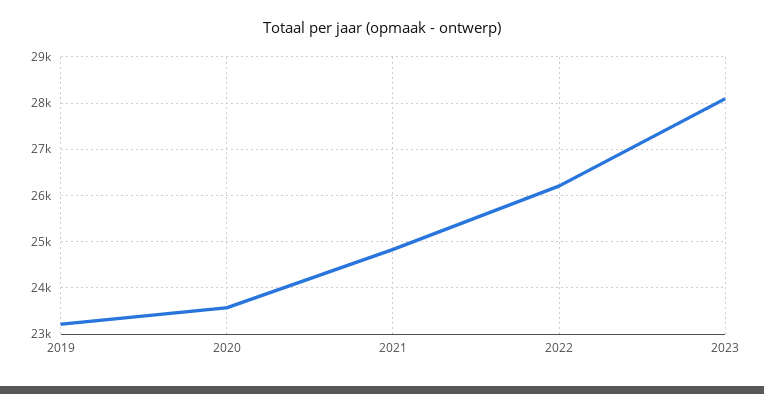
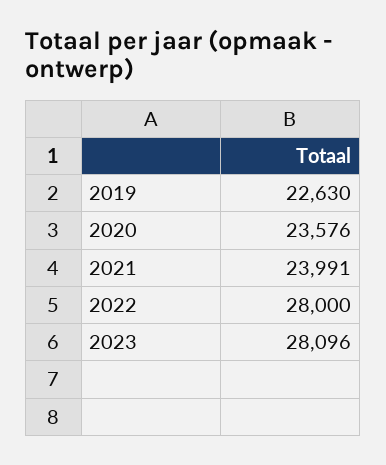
  {
-   "2019": 23200,
+   "2019": 22630,
    "2020": 23576,
-   "2021": 24800,
+   "2021": 23991,
-   "2022": 26200,
+   "2022": 28000,
    "2023": 28096
  }

